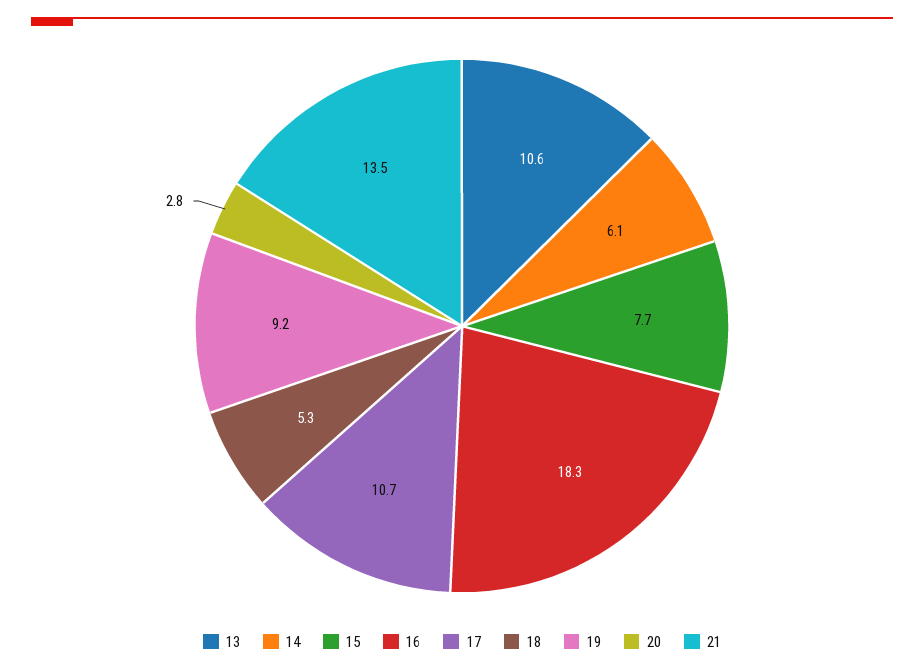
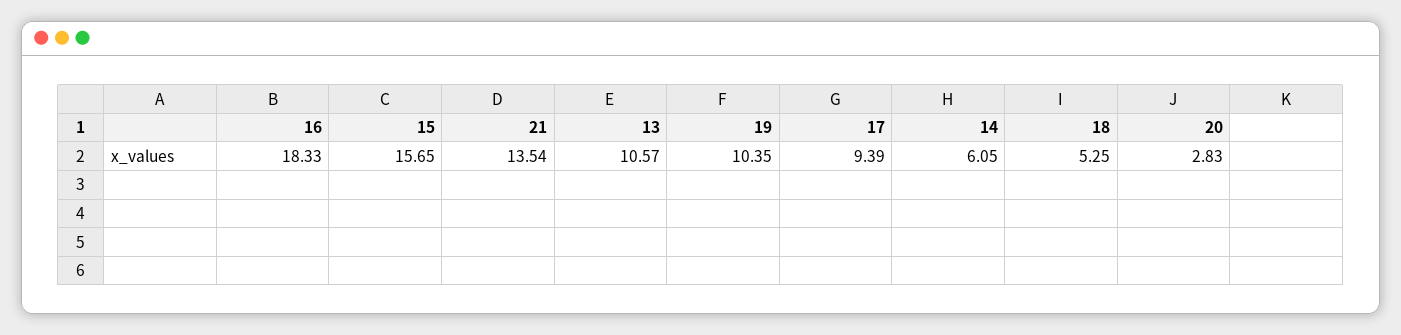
  {
    "13": 10.57,
    "14": 6.05,
-   "15": 7.7,
+   "15": 15.65,
    "16": 18.33,
-   "17": 10.7,
+   "17": 9.39,
    "18": 5.25,
-   "19": 9.2,
+   "19": 10.35,
    "20": 2.83,
    "21": 13.54
  }

